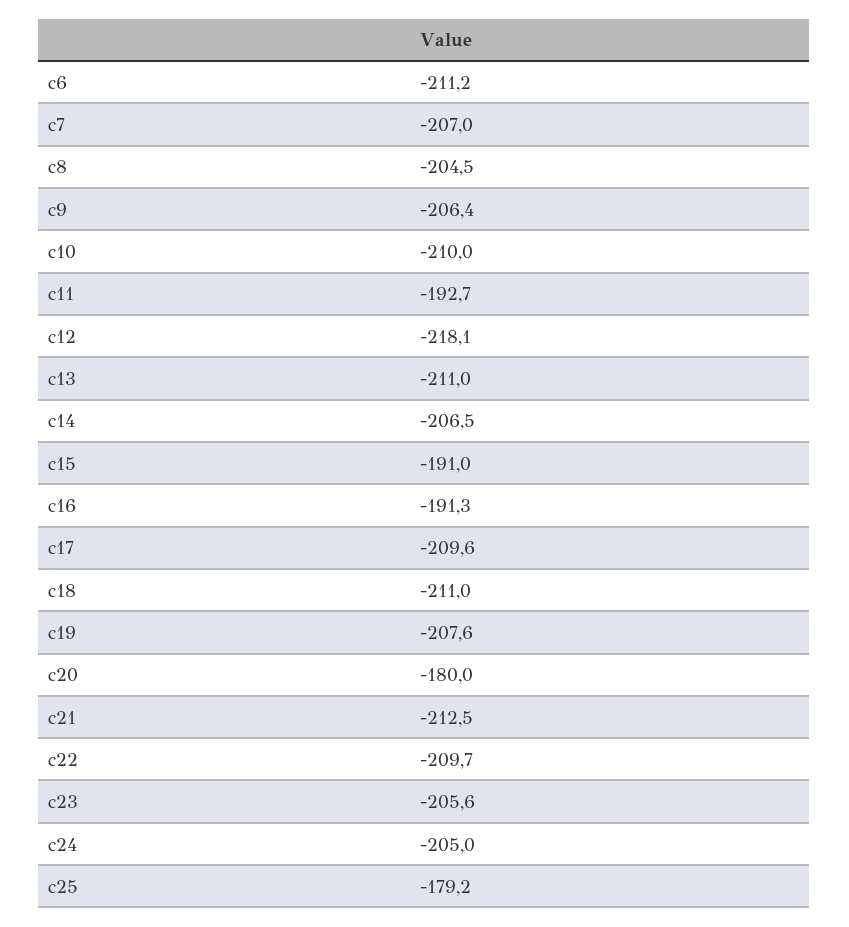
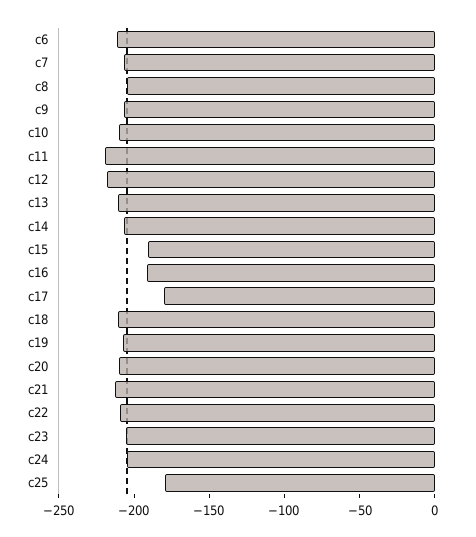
  {
    "c6": -211.2,
    "c7": -207,
    "c8": -204.5,
    "c9": -206.4,
    "c10": -210,
-   "c11": -192.7,
+   "c11": -220,
    "c12": -218.1,
    "c13": -211,
    "c14": -206.5,
    "c15": -191,
    "c16": -191.3,
-   "c17": -209.6,
+   "c17": -180,
    "c18": -211,
    "c19": -207.6,
-   "c20": -180,
+   "c20": -210,
    "c21": -212.5,
    "c22": -209.7,
    "c23": -205.6,
    "c24": -205,
    "c25": -179.2
  }

